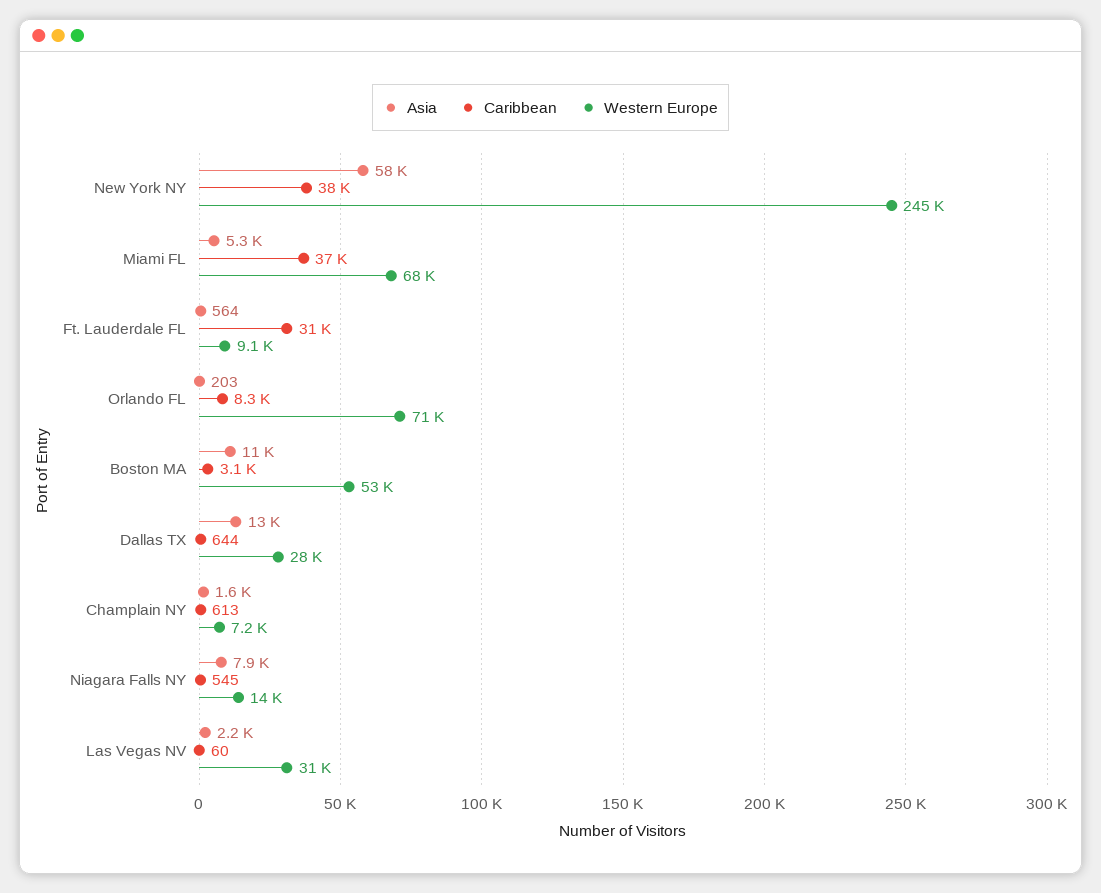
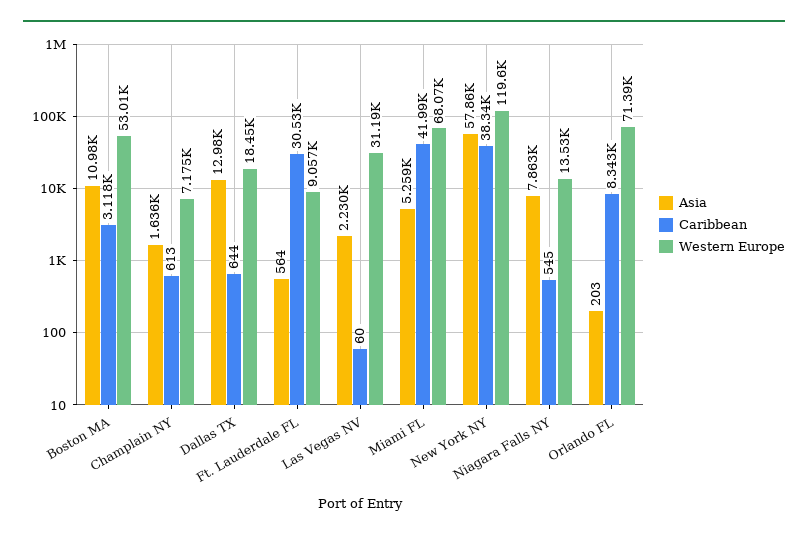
  {
    "Asia": {
      "New York NY": 57860,
      "Miami FL": 5259,
      "Ft. Lauderdale FL": 564,
      "Orlando FL": 203,
      "Boston MA": 10980,
      "Dallas TX": 12980,
      "Champlain NY": 1636,
      "Niagara Falls NY": 7863,
      "Las Vegas NV": 2230
    },
    "Caribbean": {
      "New York NY": 38340,
-     "Miami FL": 37000,
+     "Miami FL": 41990,
      "Ft. Lauderdale FL": 30530,
      "Orlando FL": 8343,
      "Boston MA": 3118,
      "Dallas TX": 644,
      "Champlain NY": 613,
      "Niagara Falls NY": 545,
      "Las Vegas NV": 60
    },
    "Western Europe": {
-     "New York NY": 245000,
+     "New York NY": 119600,
      "Miami FL": 68070,
      "Ft. Lauderdale FL": 9057,
      "Orlando FL": 71390,
      "Boston MA": 53010,
-     "Dallas TX": 28000,
+     "Dallas TX": 18450,
      "Champlain NY": 7175,
      "Niagara Falls NY": 13530,
      "Las Vegas NV": 31190
    }
  }

